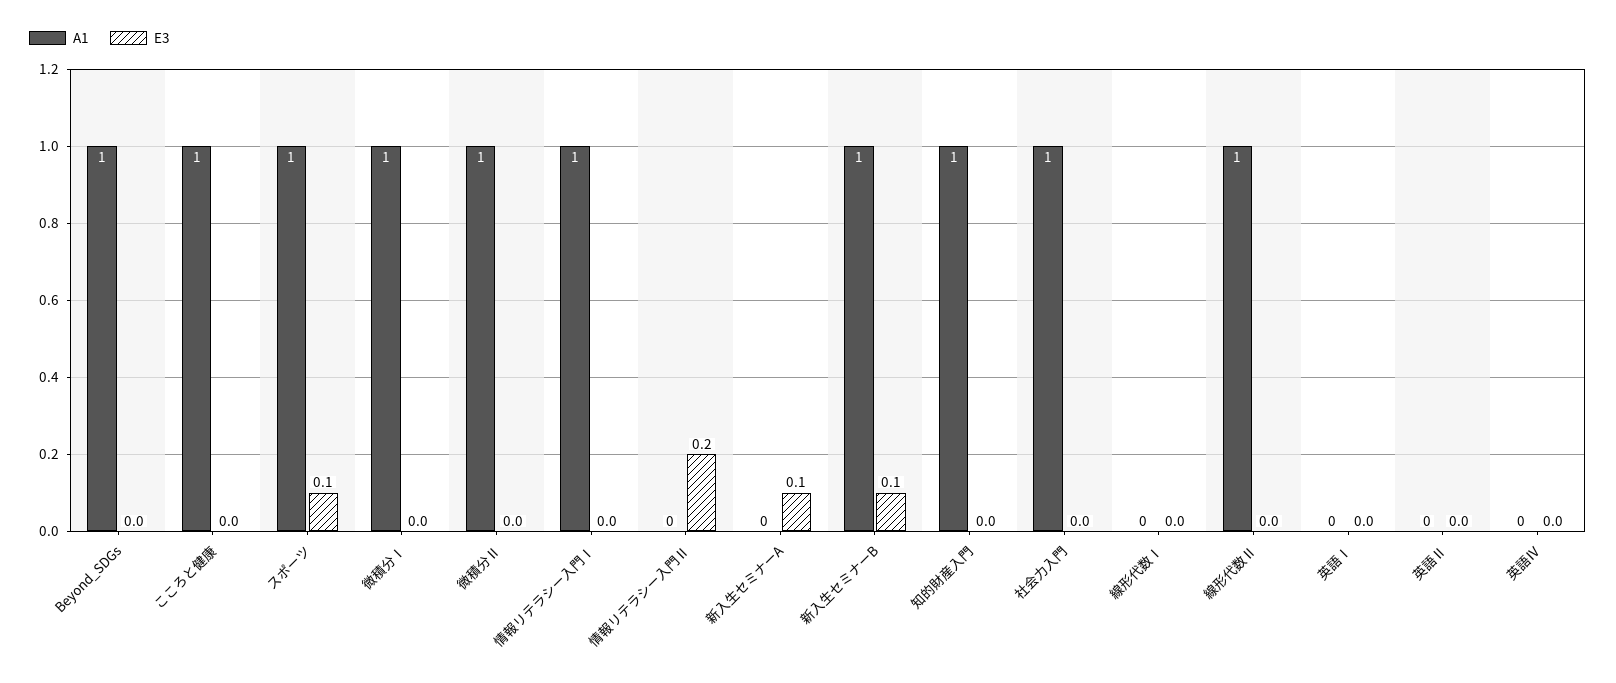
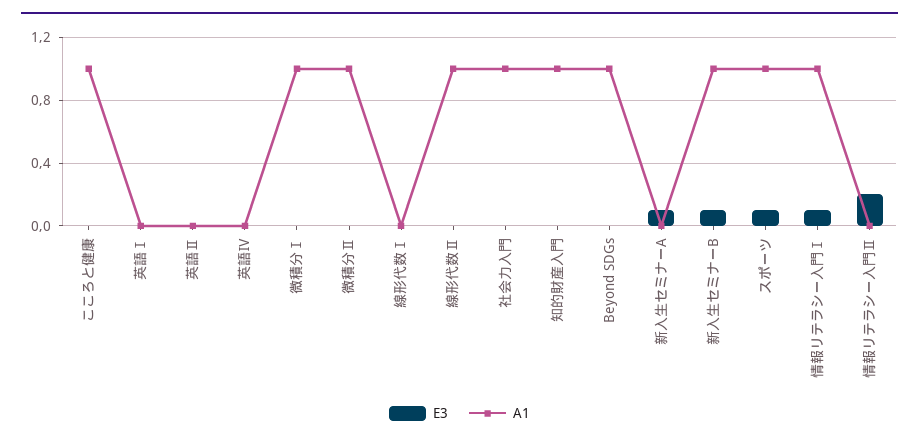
  {
    "A1": {
      "Beyond_SDGs": 1,
      "こころと健康": 1,
      "スポーツ": 1,
      "微積分Ⅰ": 1,
      "微積分Ⅱ": 1,
      "情報リテラシー入門Ⅰ": 1,
      "情報リテラシー入門Ⅱ": 0,
      "新入生セミナーA": 0,
      "新入生セミナーB": 1,
      "知的財産入門": 1,
      "社会力入門": 1,
      "線形代数Ⅰ": 0,
      "線形代数Ⅱ": 1,
      "英語Ⅰ": 0,
      "英語Ⅱ": 0,
      "英語Ⅳ": 0
    },
    "E3": {
      "Beyond_SDGs": 0,
      "こころと健康": 0,
      "スポーツ": 0.1,
      "微積分Ⅰ": 0,
      "微積分Ⅱ": 0,
-     "情報リテラシー入門Ⅰ": 0,
+     "情報リテラシー入門Ⅰ": 0.1,
      "情報リテラシー入門Ⅱ": 0.2,
      "新入生セミナーA": 0.1,
      "新入生セミナーB": 0.1,
      "知的財産入門": 0,
      "社会力入門": 0,
      "線形代数Ⅰ": 0,
      "線形代数Ⅱ": 0,
      "英語Ⅰ": 0,
      "英語Ⅱ": 0,
      "英語Ⅳ": 0
    }
  }

